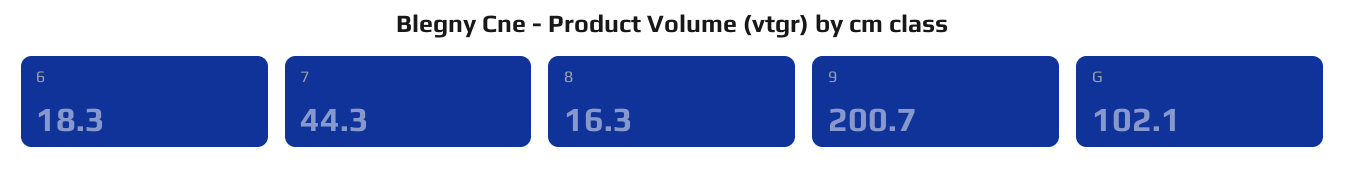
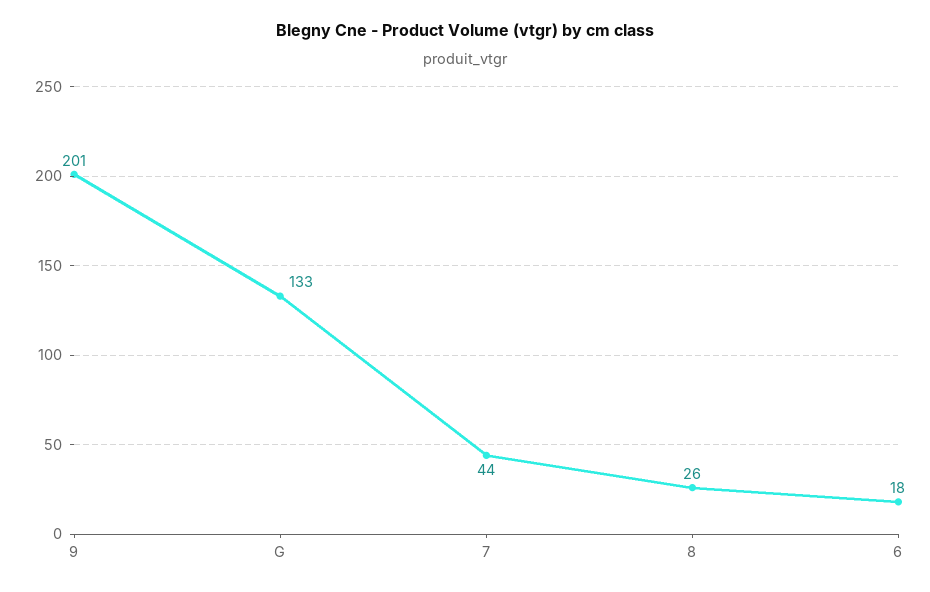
  {
    "6": 18.3,
    "7": 44.3,
-   "8": 16.3,
+   "8": 26,
    "9": 200.7,
-   "G": 102.1
+   "G": 133
  }

